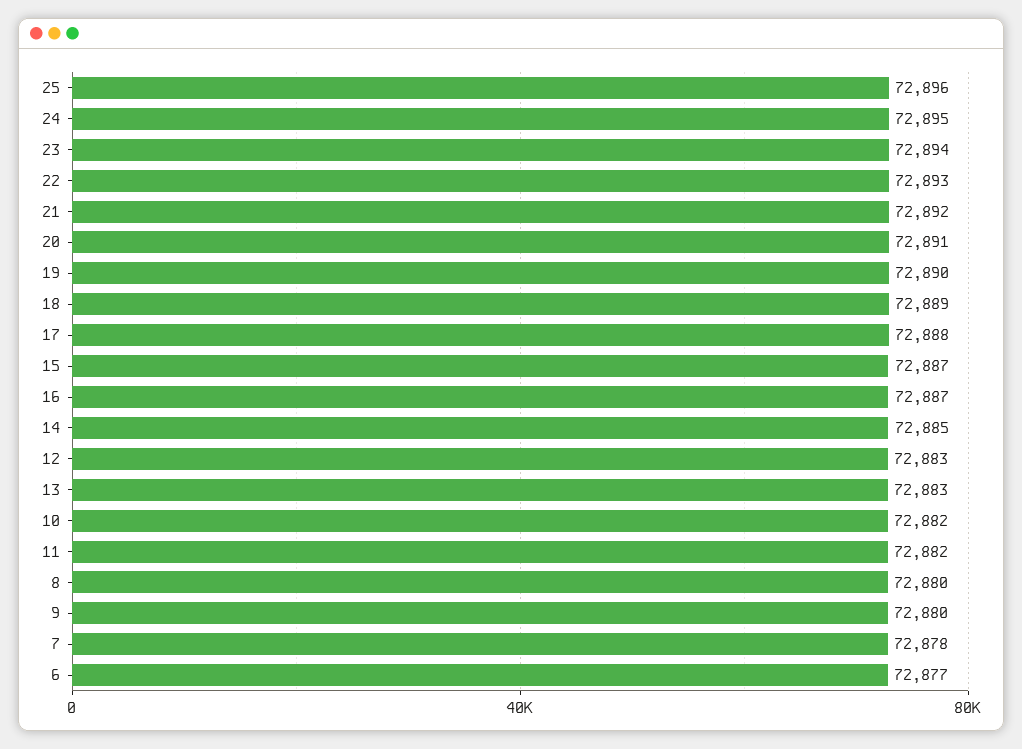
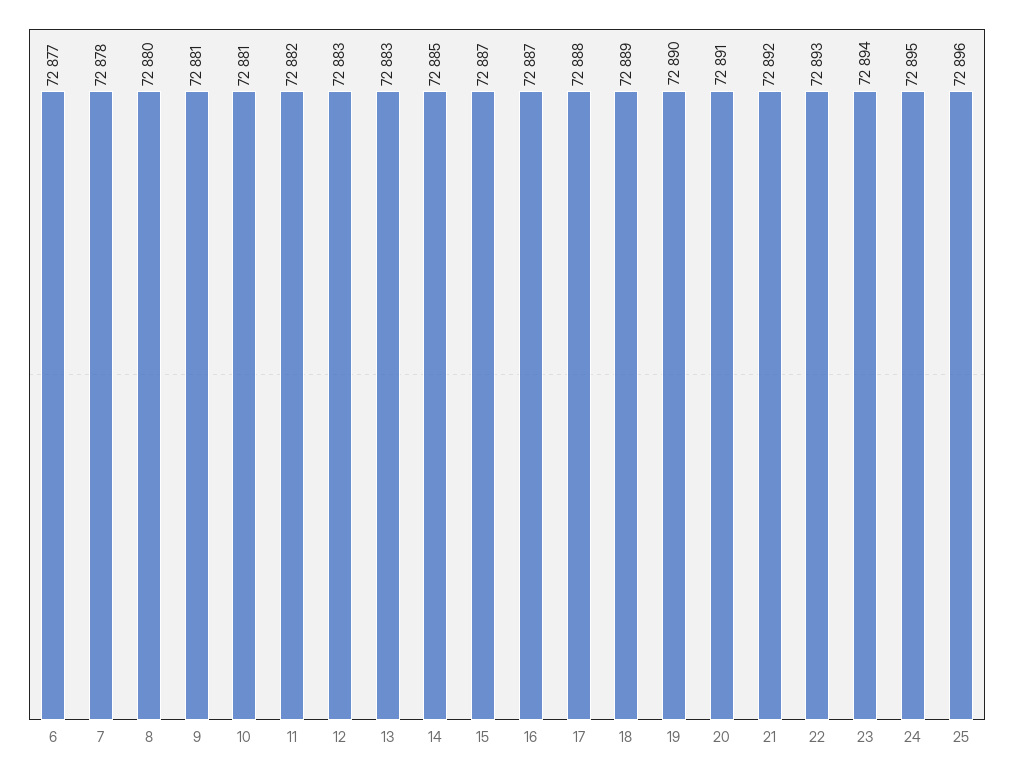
  {
    "25": 72896,
    "24": 72895,
    "23": 72894,
    "22": 72893,
    "21": 72892,
    "20": 72891,
    "19": 72890,
    "18": 72889,
    "17": 72888,
    "15": 72887,
    "16": 72887,
    "14": 72885,
    "12": 72883,
    "13": 72883,
-   "10": 72882,
+   "10": 72881,
    "11": 72882,
    "8": 72880,
-   "9": 72880,
+   "9": 72881,
    "7": 72878,
    "6": 72877
  }

